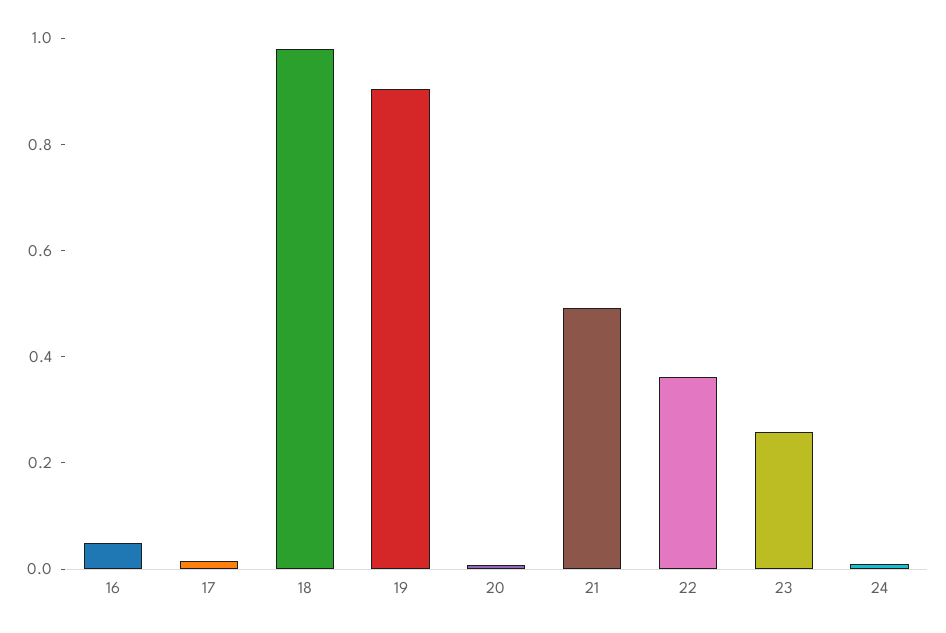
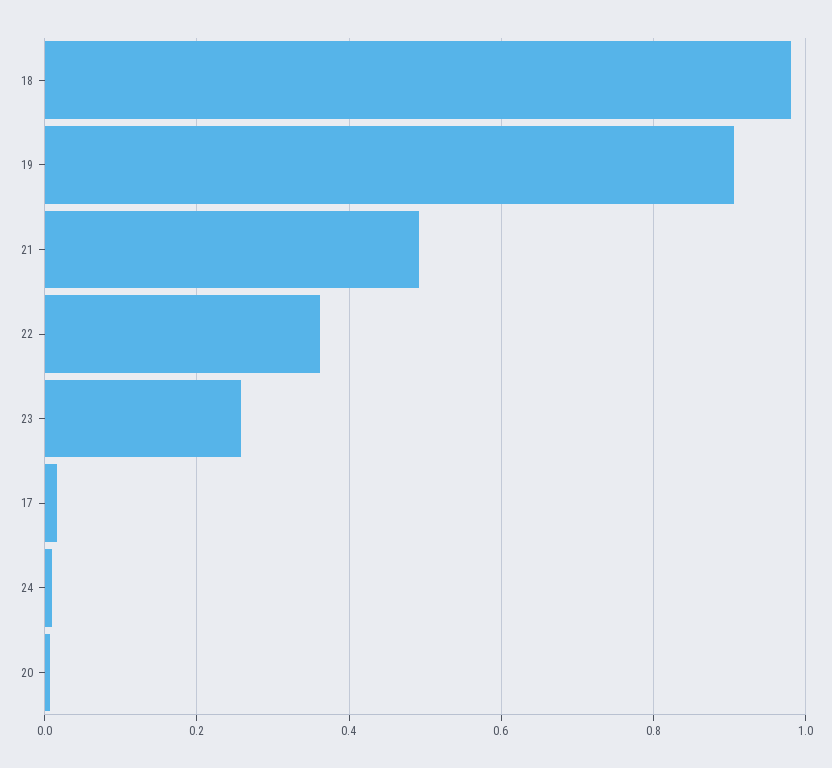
  {
-   "16": 0.05,
    "17": 0.02,
    "18": 0.98,
    "19": 0.9,
    "20": 0,
    "21": 0.5,
    "22": 0.36,
    "23": 0.26,
    "24": 0.02
  }

